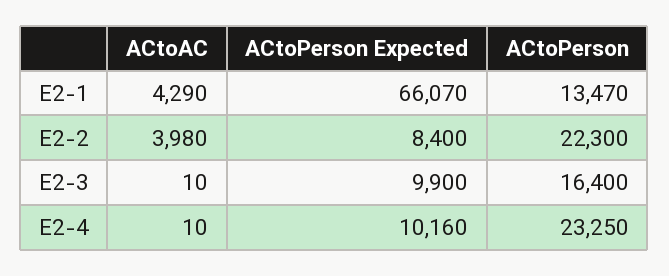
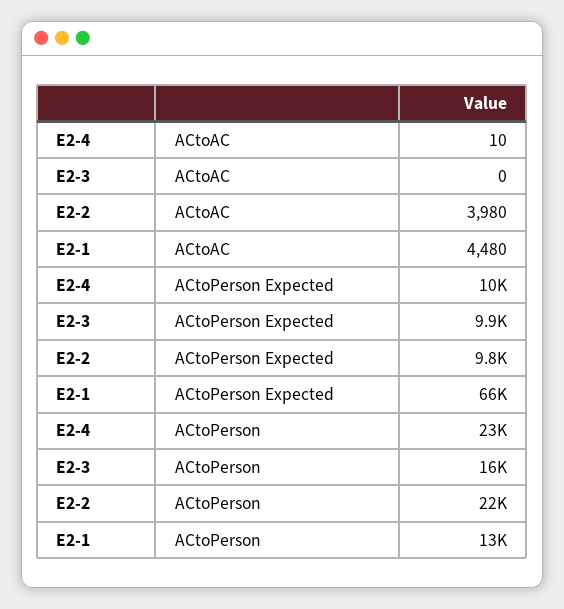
  {
    "ACtoAC": {
-     "E2-1": 4290,
+     "E2-1": 4480,
      "E2-2": 3980,
-     "E2-3": 10,
+     "E2-3": 0,
      "E2-4": 10
    },
    "ACtoPerson Expected": {
      "E2-1": 66070,
-     "E2-2": 8400,
+     "E2-2": 9800,
      "E2-3": 9900,
      "E2-4": 10160
    },
    "ACtoPerson": {
      "E2-1": 13470,
      "E2-2": 22300,
      "E2-3": 16400,
      "E2-4": 23250
    }
  }

